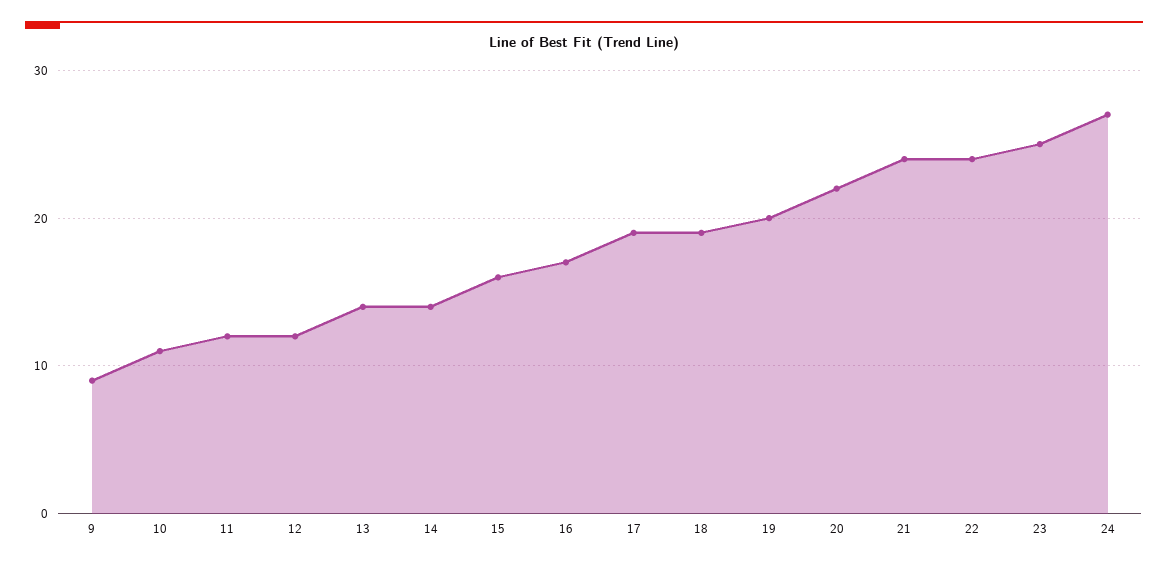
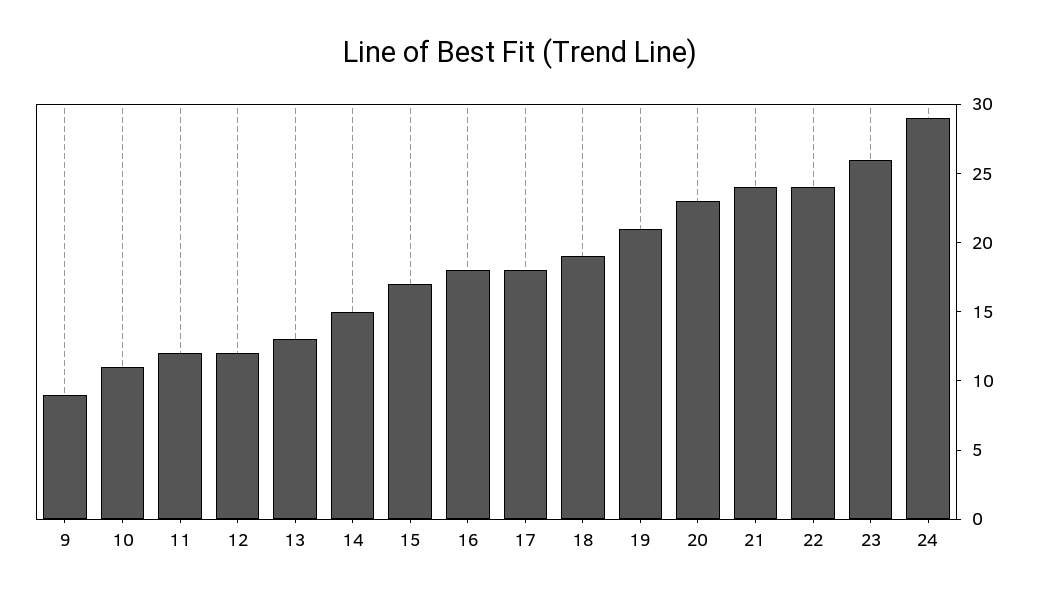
  {
    "9": 9,
    "10": 11,
    "11": 12,
    "12": 12,
-   "13": 14,
+   "13": 13,
-   "14": 14,
+   "14": 15,
-   "15": 16,
+   "15": 17,
-   "16": 17,
+   "16": 18,
-   "17": 19,
+   "17": 18,
    "18": 19,
-   "19": 20,
+   "19": 21,
-   "20": 22,
+   "20": 23,
    "21": 24,
    "22": 24,
-   "23": 25,
+   "23": 26,
-   "24": 27
+   "24": 29
  }

